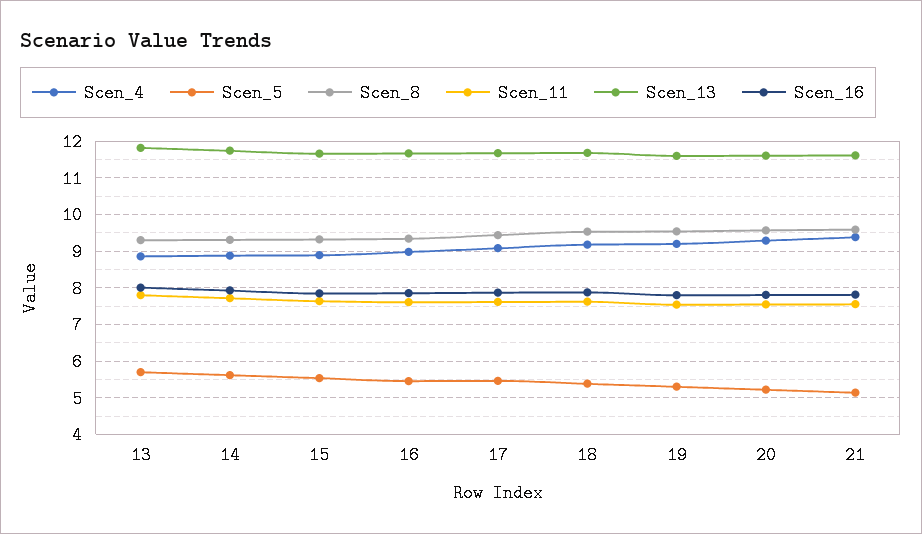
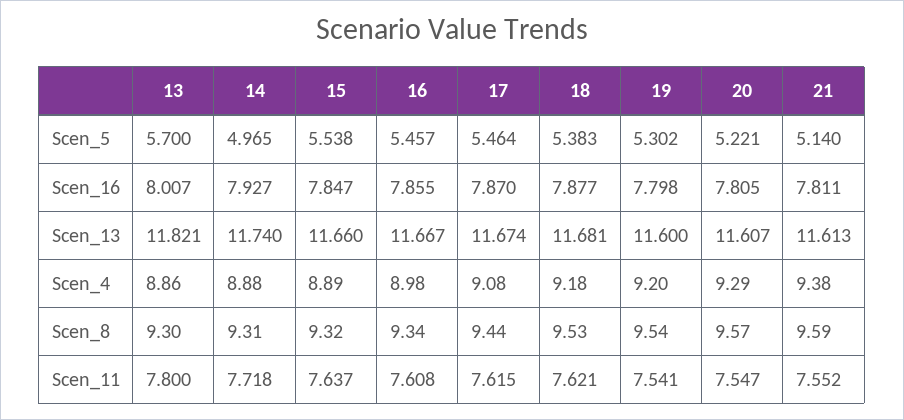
  {
    "Scen_4": {
      "13": 8.86,
      "14": 8.88,
      "15": 8.89,
      "16": 8.98,
      "17": 9.08,
      "18": 9.18,
      "19": 9.2,
      "20": 9.29,
      "21": 9.38
    },
    "Scen_5": {
      "13": 5.7,
-     "14": 5.6,
+     "14": 4.965,
      "15": 5.538,
      "16": 5.457,
      "17": 5.464,
      "18": 5.383,
      "19": 5.302,
      "20": 5.221,
      "21": 5.14
    },
    "Scen_8": {
      "13": 9.3,
      "14": 9.31,
      "15": 9.32,
      "16": 9.34,
      "17": 9.44,
      "18": 9.53,
      "19": 9.54,
      "20": 9.57,
      "21": 9.59
    },
    "Scen_11": {
      "13": 7.8,
      "14": 7.718,
      "15": 7.637,
      "16": 7.608,
      "17": 7.615,
      "18": 7.621,
      "19": 7.541,
      "20": 7.547,
      "21": 7.552
    },
    "Scen_13": {
      "13": 11.821,
      "14": 11.74,
      "15": 11.66,
      "16": 11.667,
      "17": 11.674,
      "18": 11.681,
      "19": 11.6,
      "20": 11.607,
      "21": 11.613
    },
    "Scen_16": {
      "13": 8.007,
      "14": 7.927,
      "15": 7.847,
      "16": 7.855,
      "17": 7.87,
      "18": 7.877,
      "19": 7.798,
      "20": 7.805,
      "21": 7.811
    }
  }

